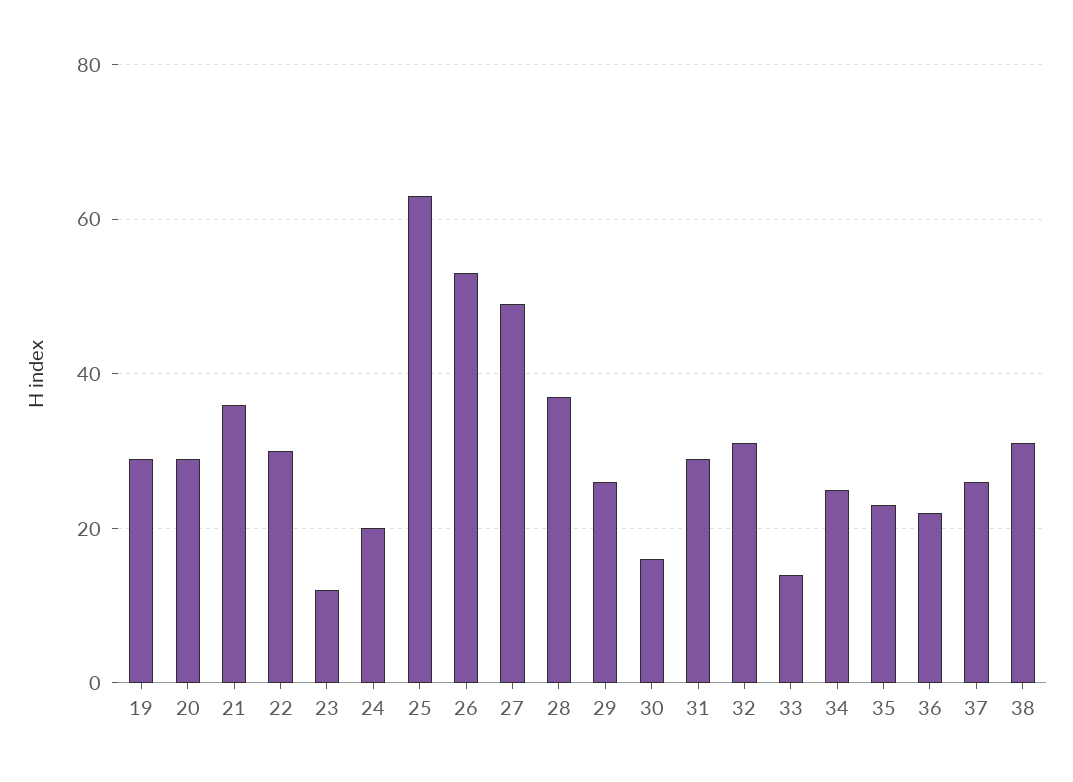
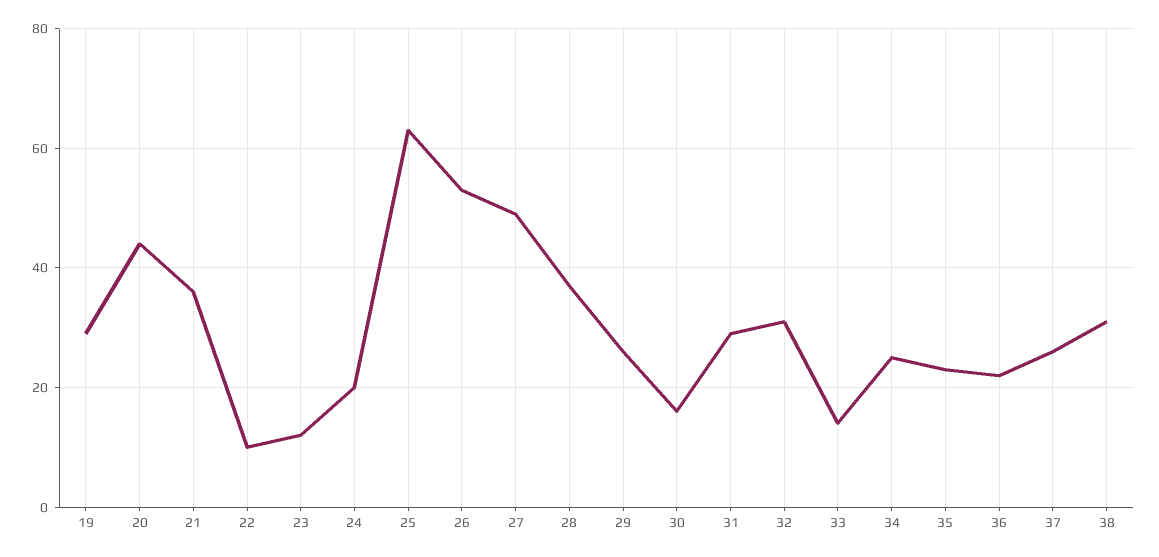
  {
    "19": 30,
-   "20": 30,
+   "20": 45,
    "21": 35,
-   "22": 30,
+   "22": 10,
    "23": 10,
    "24": 20,
    "25": 65,
    "26": 55,
    "27": 50,
    "28": 35,
    "29": 25,
    "30": 15,
    "31": 30,
    "32": 30,
    "33": 15,
    "34": 25,
    "35": 25,
    "36": 20,
    "37": 25,
    "38": 30
  }

